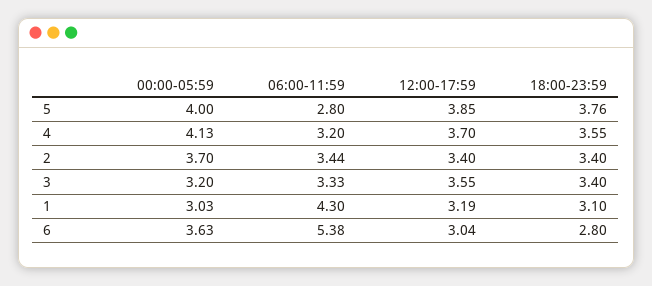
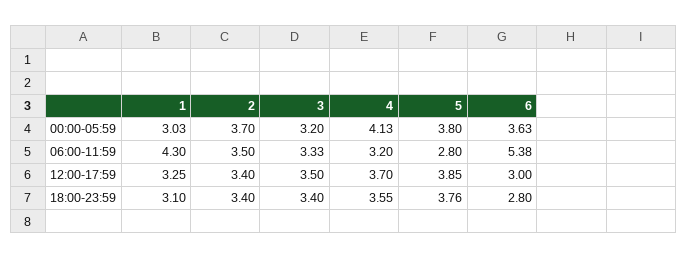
  {
    "00:00-05:59": {
-     "5": 4,
+     "5": 3.8,
      "4": 4.13,
      "2": 3.7,
      "3": 3.2,
      "1": 3.03,
      "6": 3.63
    },
    "06:00-11:59": {
      "5": 2.8,
      "4": 3.2,
-     "2": 3.44,
+     "2": 3.5,
      "3": 3.33,
      "1": 4.3,
      "6": 5.38
    },
    "12:00-17:59": {
      "5": 3.85,
      "4": 3.7,
      "2": 3.4,
-     "3": 3.55,
+     "3": 3.5,
-     "1": 3.19,
+     "1": 3.25,
-     "6": 3.04
+     "6": 3
    },
    "18:00-23:59": {
      "5": 3.76,
      "4": 3.55,
      "2": 3.4,
      "3": 3.4,
      "1": 3.1,
      "6": 2.8
    }
  }

